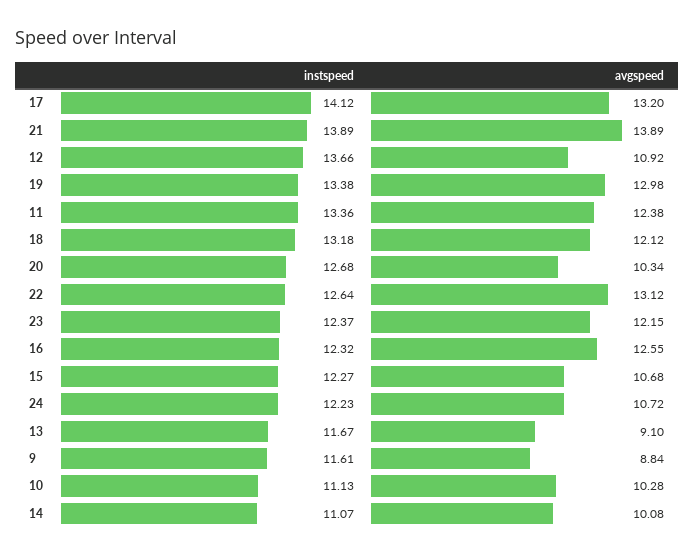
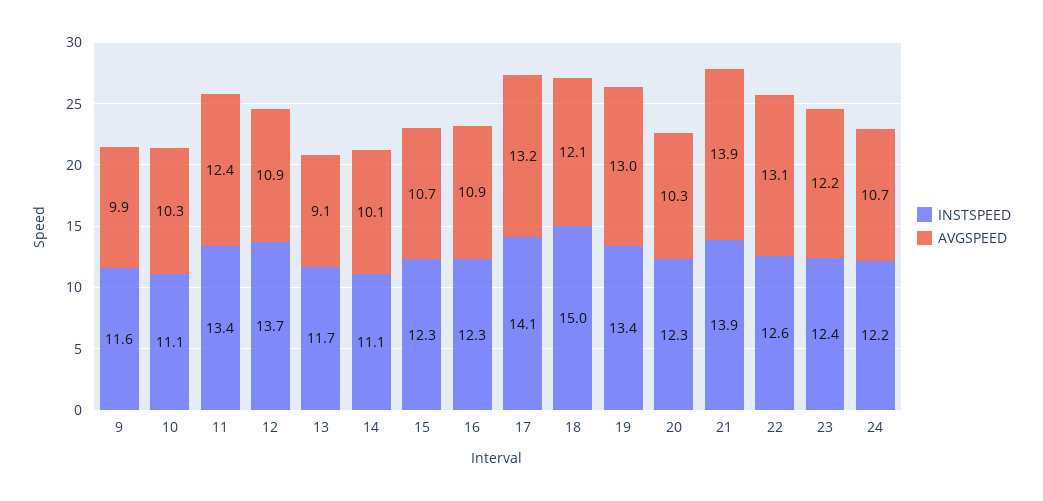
  {
    "instspeed": {
      "17": 14.12,
      "21": 13.89,
      "12": 13.66,
      "19": 13.38,
      "11": 13.36,
-     "18": 13.18,
+     "18": 15,
-     "20": 12.68,
+     "20": 12.3,
      "22": 12.64,
      "23": 12.37,
      "16": 12.32,
      "15": 12.27,
      "24": 12.23,
      "13": 11.67,
      "9": 11.61,
      "10": 11.13,
      "14": 11.07
    },
    "avgspeed": {
      "17": 13.2,
      "21": 13.89,
      "12": 10.92,
      "19": 12.98,
      "11": 12.38,
      "18": 12.12,
      "20": 10.34,
      "22": 13.12,
      "23": 12.15,
-     "16": 12.55,
+     "16": 10.9,
      "15": 10.68,
      "24": 10.72,
      "13": 9.1,
-     "9": 8.84,
+     "9": 9.9,
      "10": 10.28,
      "14": 10.08
    }
  }

